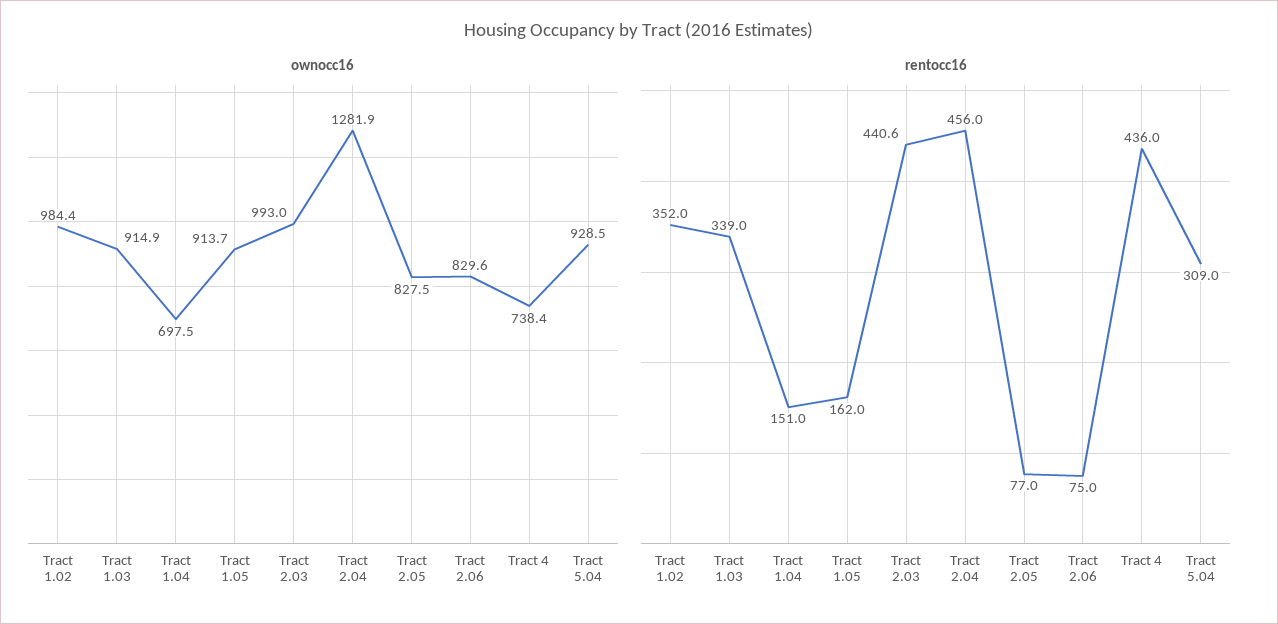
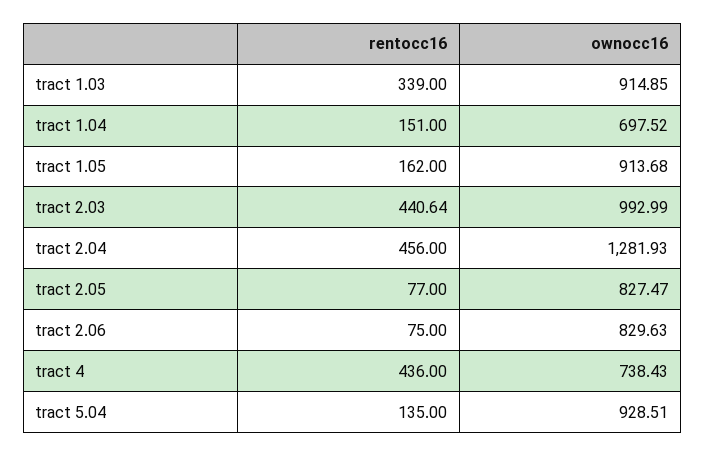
  {
    "ownocc16": {
-     "Tract 1.02": 984.4,
      "Tract 1.03": 914.85,
      "Tract 1.04": 697.52,
      "Tract 1.05": 913.68,
      "Tract 2.03": 992.99,
      "Tract 2.04": 1281.93,
      "Tract 2.05": 827.47,
      "Tract 2.06": 829.63,
      "Tract 4": 738.43,
      "Tract 5.04": 928.51
    },
    "rentocc16": {
-     "Tract 1.02": 352,
      "Tract 1.03": 339,
      "Tract 1.04": 151,
      "Tract 1.05": 162,
      "Tract 2.03": 440.64,
      "Tract 2.04": 456,
      "Tract 2.05": 77,
      "Tract 2.06": 75,
      "Tract 4": 436,
-     "Tract 5.04": 309
+     "Tract 5.04": 135
    }
  }

